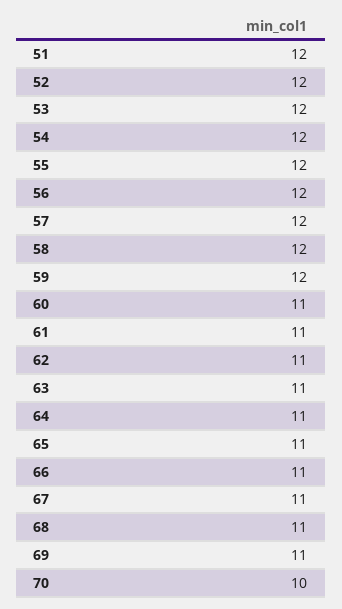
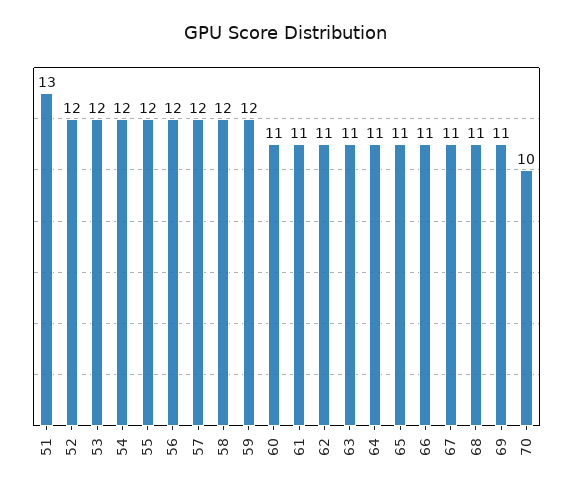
  {
-   "51": 12,
+   "51": 13,
    "52": 12,
    "53": 12,
    "54": 12,
    "55": 12,
    "56": 12,
    "57": 12,
    "58": 12,
    "59": 12,
    "60": 11,
    "61": 11,
    "62": 11,
    "63": 11,
    "64": 11,
    "65": 11,
    "66": 11,
    "67": 11,
    "68": 11,
    "69": 11,
    "70": 10
  }

